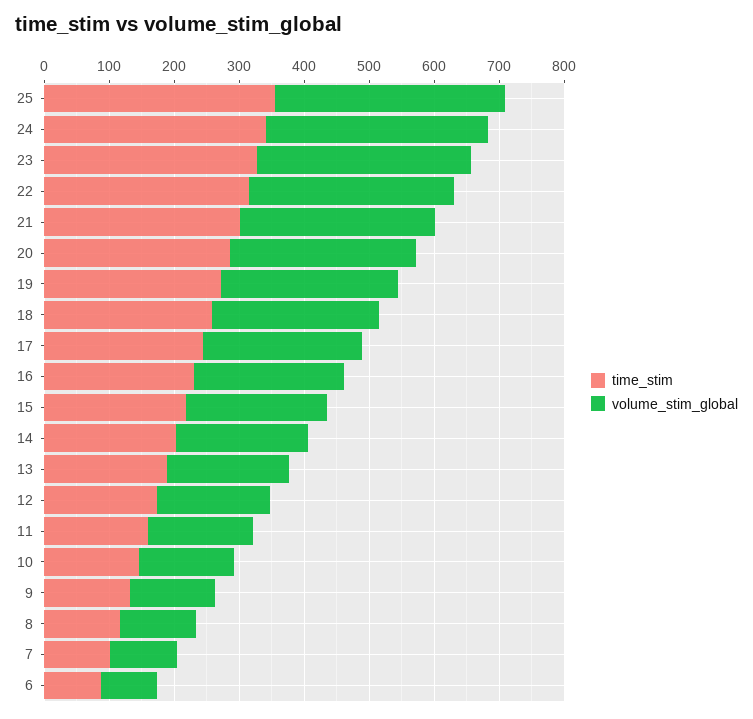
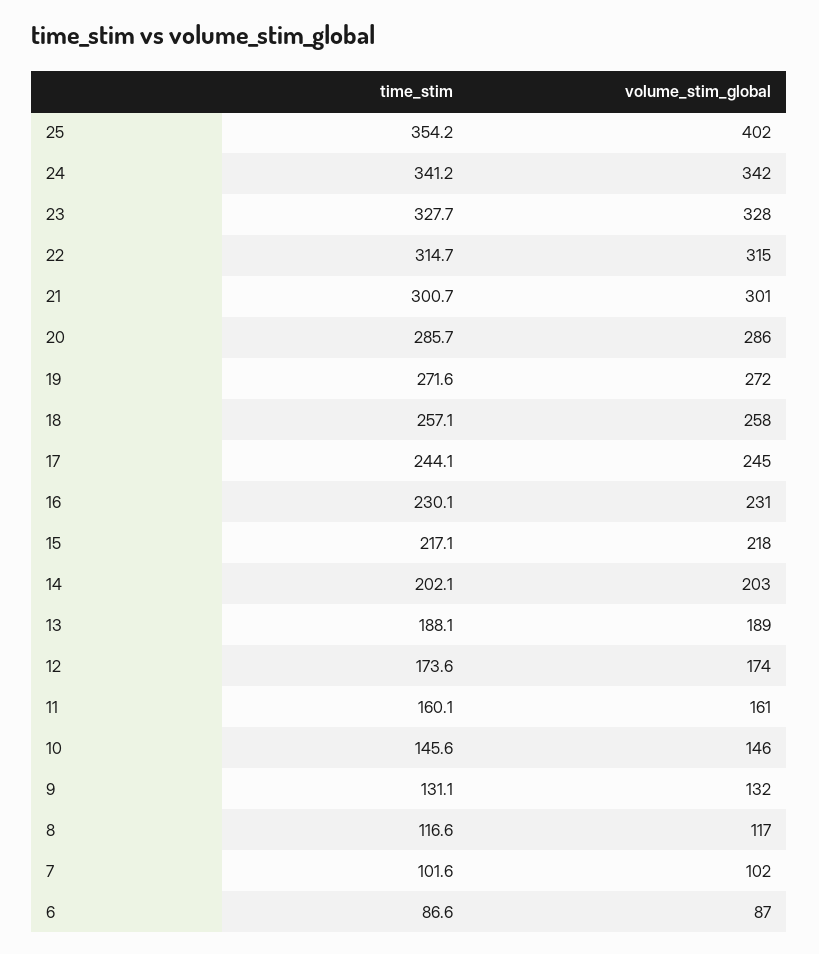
  {
    "time_stim": {
      "25": 354.2,
      "24": 341.2,
      "23": 327.7,
      "22": 314.7,
      "21": 300.7,
      "20": 285.7,
      "19": 271.6,
      "18": 257.1,
      "17": 244.1,
      "16": 230.1,
      "15": 217.1,
      "14": 202.1,
      "13": 188.1,
      "12": 173.6,
      "11": 160.1,
      "10": 145.6,
      "9": 131.1,
      "8": 116.6,
      "7": 101.6,
      "6": 86.6
    },
    "volume_stim_global": {
-     "25": 360,
+     "25": 402,
      "24": 342,
      "23": 328,
      "22": 315,
      "21": 301,
      "20": 286,
      "19": 272,
      "18": 258,
      "17": 245,
      "16": 231,
      "15": 218,
      "14": 203,
      "13": 189,
      "12": 174,
      "11": 161,
      "10": 146,
      "9": 132,
      "8": 117,
      "7": 102,
      "6": 87
    }
  }

